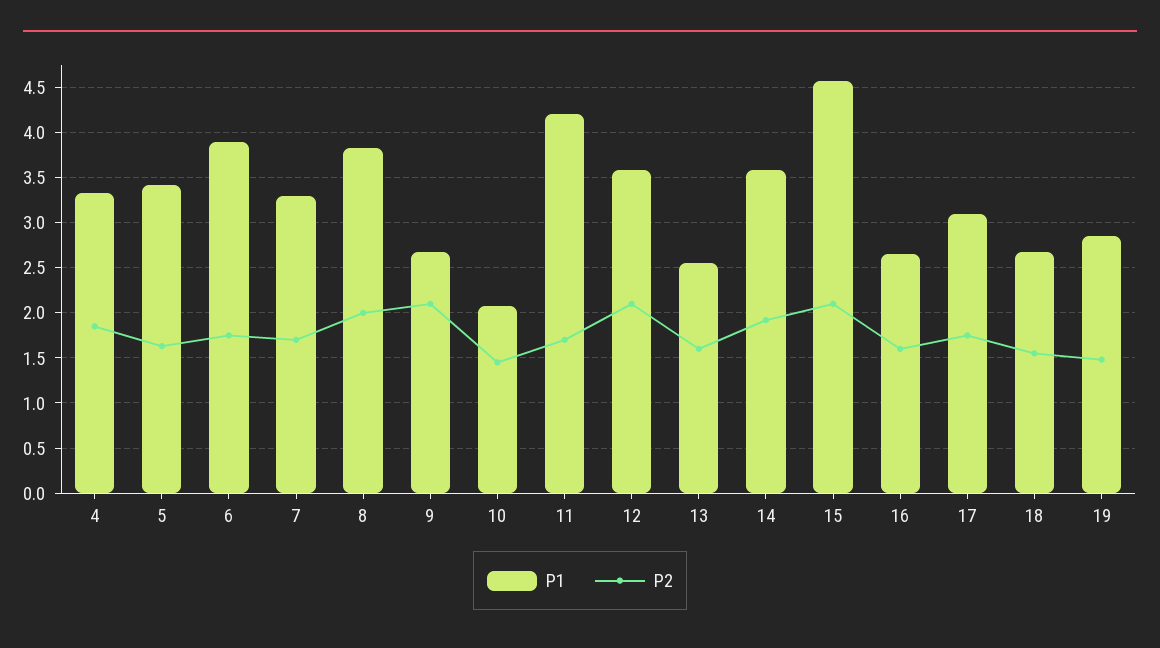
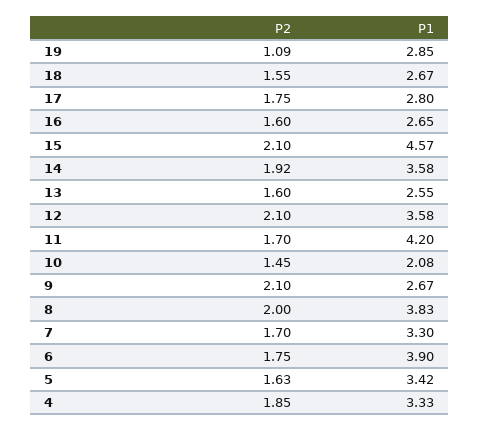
  {
    "P1": {
      "4": 3.33,
      "5": 3.42,
      "6": 3.9,
      "7": 3.3,
      "8": 3.83,
      "9": 2.67,
      "10": 2.08,
      "11": 4.2,
      "12": 3.58,
      "13": 2.55,
      "14": 3.58,
      "15": 4.57,
      "16": 2.65,
-     "17": 3.1,
+     "17": 2.8,
      "18": 2.67,
      "19": 2.85
    },
    "P2": {
      "4": 1.85,
      "5": 1.63,
      "6": 1.75,
      "7": 1.7,
      "8": 2,
      "9": 2.1,
      "10": 1.45,
      "11": 1.7,
      "12": 2.1,
      "13": 1.6,
      "14": 1.92,
      "15": 2.1,
      "16": 1.6,
      "17": 1.75,
      "18": 1.55,
-     "19": 1.5
+     "19": 1.09
    }
  }

